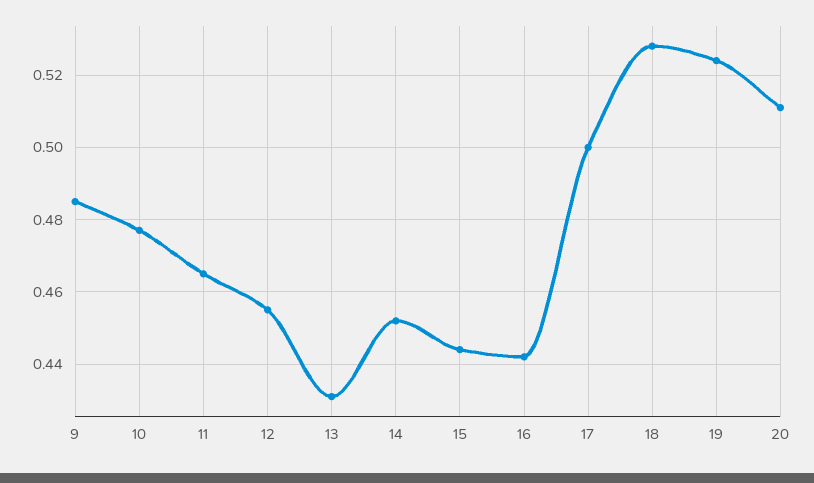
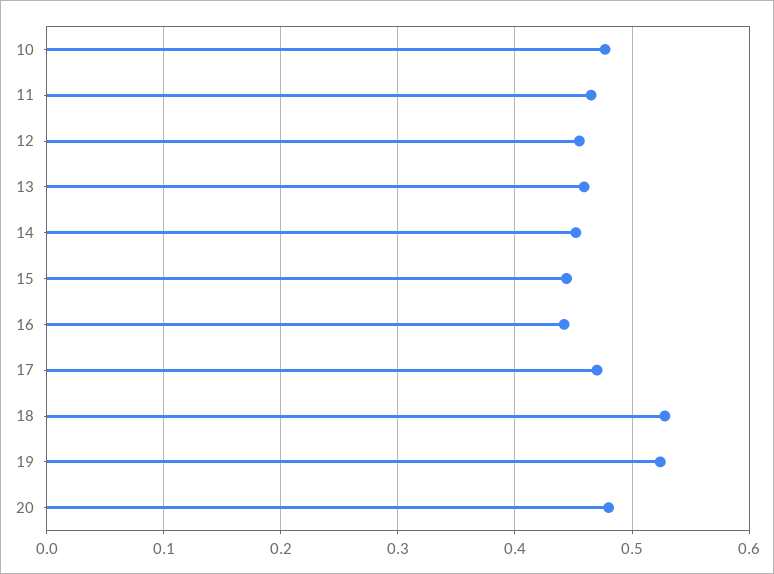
  {
-   "9": 0.485,
    "10": 0.475,
    "11": 0.465,
    "12": 0.455,
-   "13": 0.43,
+   "13": 0.46,
    "14": 0.45,
    "15": 0.445,
    "16": 0.44,
-   "17": 0.5,
+   "17": 0.47,
    "18": 0.53,
    "19": 0.525,
-   "20": 0.51
+   "20": 0.48
  }

